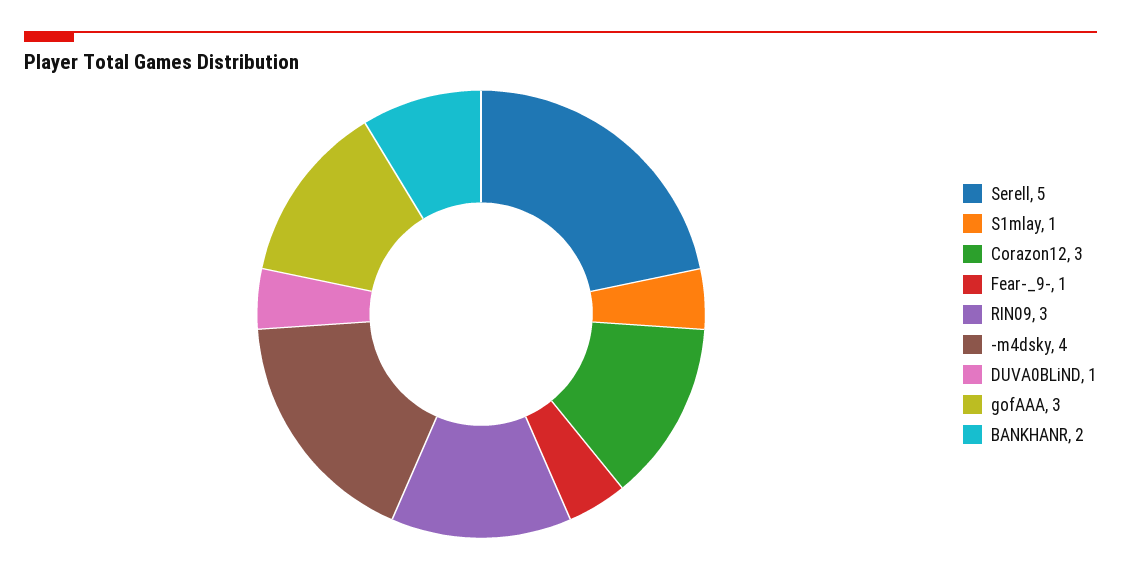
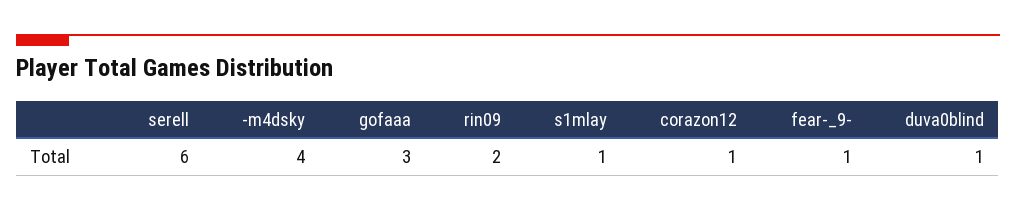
  {
-   "Serell": 5,
+   "Serell": 6,
    "S1mlay": 1,
-   "Corazon12": 3,
+   "Corazon12": 1,
    "Fear-_9-": 1,
-   "RIN09": 3,
+   "RIN09": 2,
    "-m4dsky": 4,
    "DUVA0BLiND": 1,
-   "gofAAA": 3,
+   "gofAAA": 3
-   "BANKHANR": 2
  }

